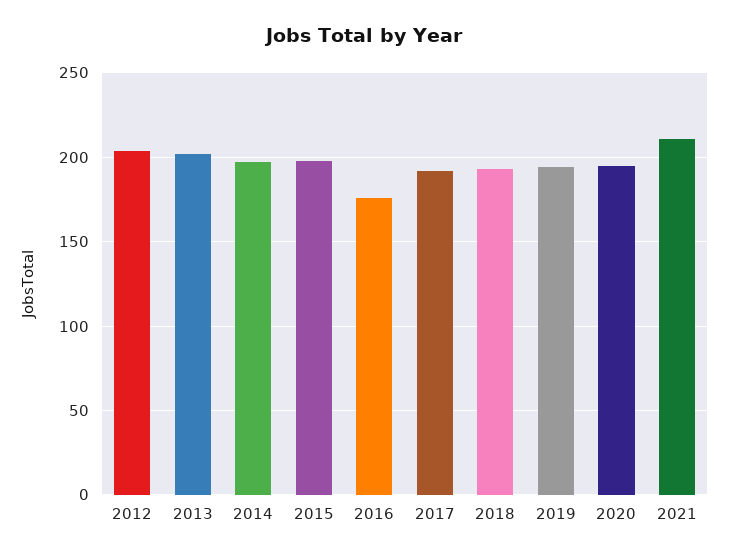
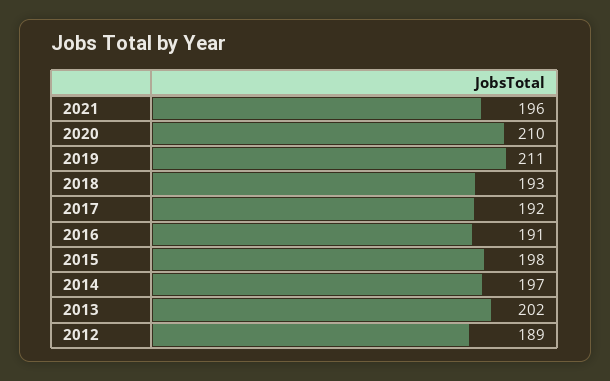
  {
-   "2012": 205,
+   "2012": 189,
    "2013": 202,
    "2014": 197,
    "2015": 198,
-   "2016": 175,
+   "2016": 191,
    "2017": 192,
    "2018": 193,
-   "2019": 195,
+   "2019": 211,
-   "2020": 195,
+   "2020": 210,
-   "2021": 210
+   "2021": 196
  }

